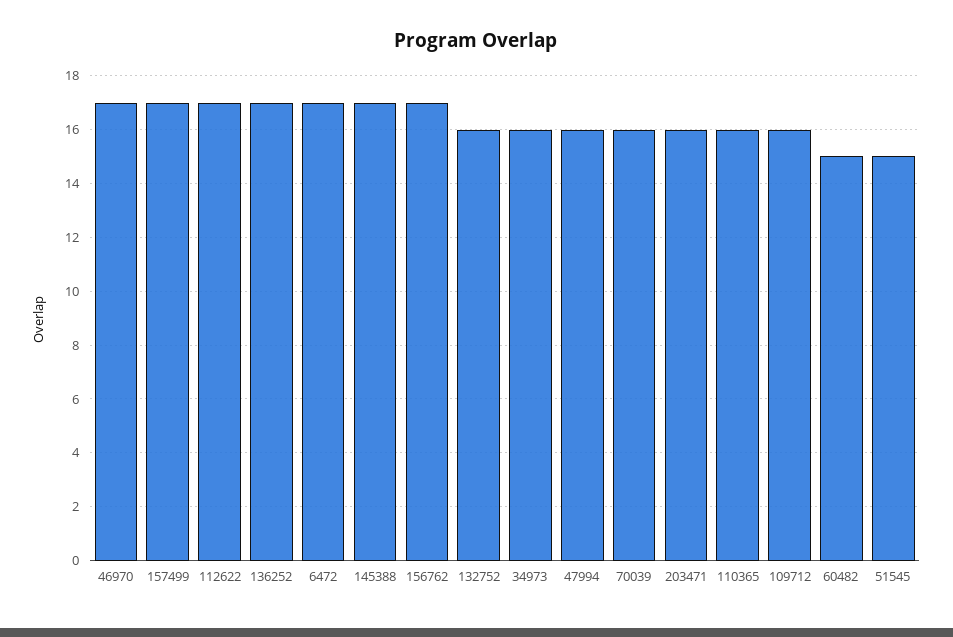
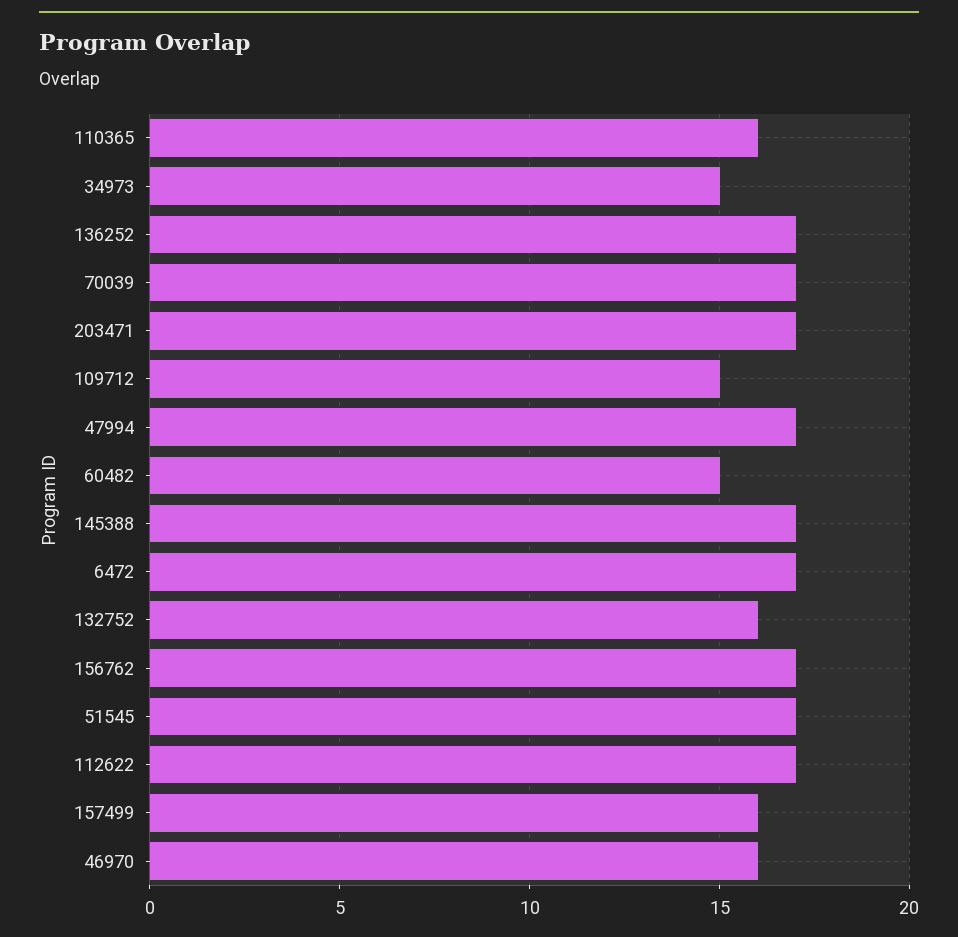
  {
-   "46970": 17,
+   "46970": 16,
-   "157499": 17,
+   "157499": 16,
    "112622": 17,
    "136252": 17,
    "6472": 17,
    "145388": 17,
    "156762": 17,
    "132752": 16,
-   "34973": 16,
+   "34973": 15,
-   "47994": 16,
+   "47994": 17,
-   "70039": 16,
+   "70039": 17,
-   "203471": 16,
+   "203471": 17,
    "110365": 16,
-   "109712": 16,
+   "109712": 15,
    "60482": 15,
-   "51545": 15
+   "51545": 17
  }

